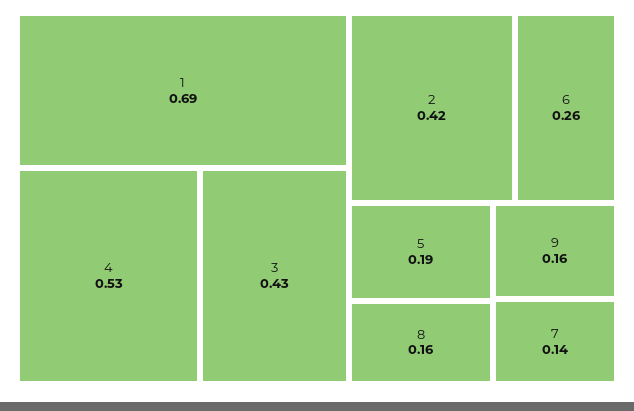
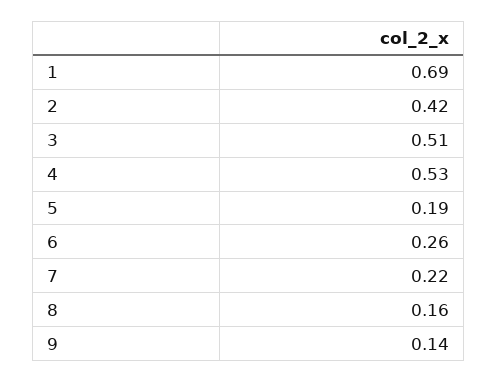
  {
    "1": 0.69,
    "4": 0.53,
-   "3": 0.43,
+   "3": 0.51,
    "2": 0.42,
    "6": 0.26,
    "5": 0.19,
    "8": 0.16,
-   "9": 0.16,
+   "9": 0.14,
-   "7": 0.14
+   "7": 0.22
  }

